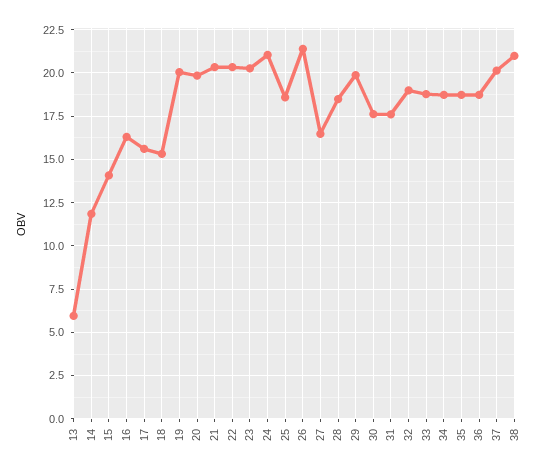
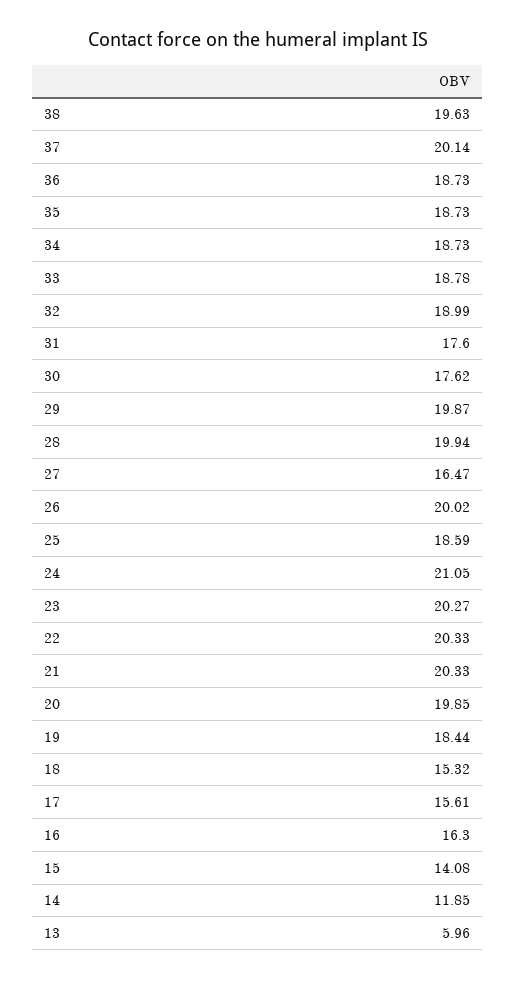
  {
    "13": 5.96,
    "14": 11.85,
    "15": 14.08,
    "16": 16.3,
    "17": 15.61,
    "18": 15.32,
-   "19": 20,
+   "19": 18.44,
    "20": 19.85,
    "21": 20.33,
    "22": 20.33,
    "23": 20.27,
    "24": 21.05,
    "25": 18.59,
-   "26": 21.5,
+   "26": 20.02,
    "27": 16.47,
-   "28": 18.5,
+   "28": 19.94,
    "29": 19.87,
    "30": 17.62,
    "31": 17.6,
    "32": 18.99,
    "33": 18.78,
    "34": 18.73,
    "35": 18.73,
    "36": 18.73,
    "37": 20.14,
-   "38": 21
+   "38": 19.63
  }

